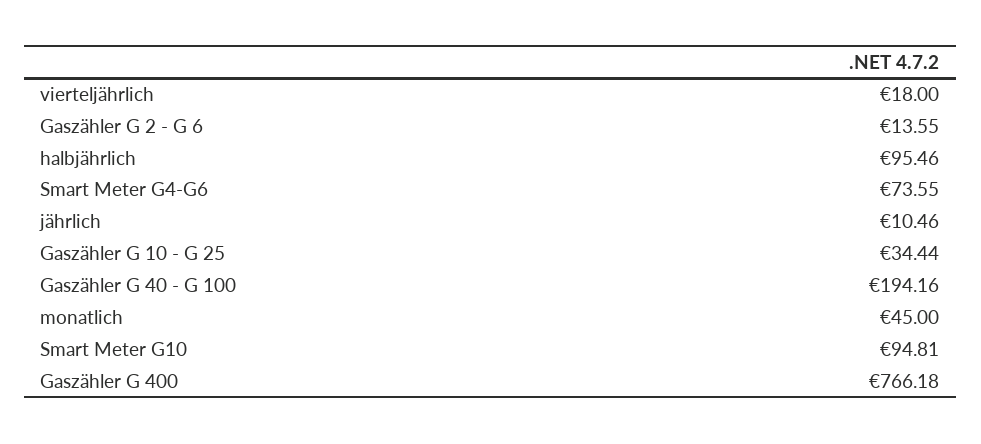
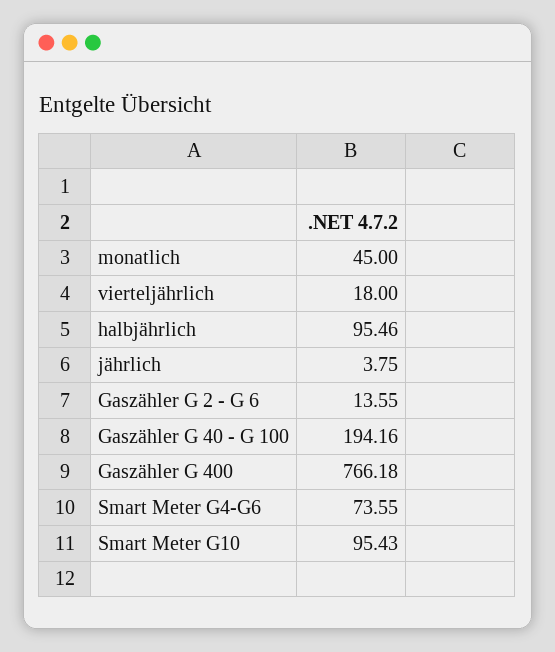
  {
    "vierteljährlich": 18,
    "Gaszähler G 2 - G 6": 13.55,
    "halbjährlich": 95.46,
    "Smart Meter G4-G6": 73.55,
-   "jährlich": 10.46,
+   "jährlich": 3.75,
-   "Gaszähler G 10 - G 25": 34.44,
    "Gaszähler G 40 - G 100": 194.16,
    "monatlich": 45,
-   "Smart Meter G10": 94.81,
+   "Smart Meter G10": 95.43,
    "Gaszähler G 400": 766.18
  }

